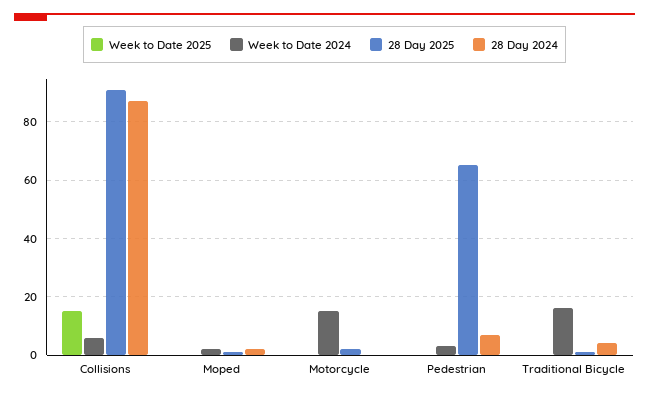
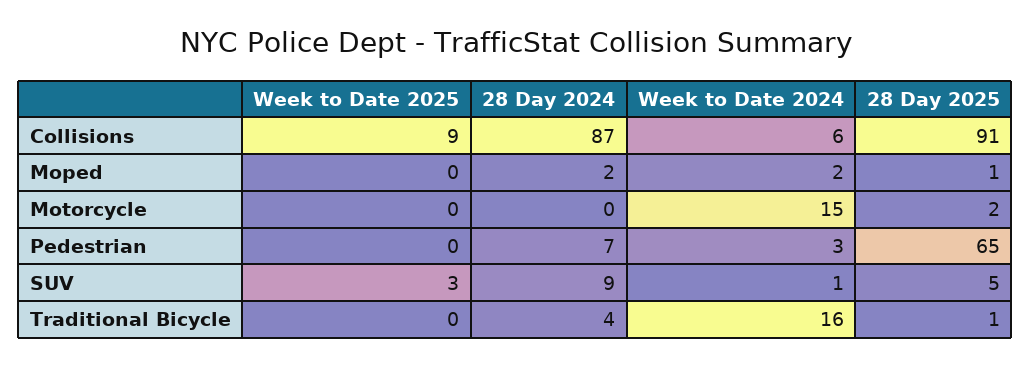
  {
    "Week to Date 2025": {
-     "Collisions": 15,
+     "Collisions": 9,
      "Moped": 0,
      "Motorcycle": 0,
      "Pedestrian": 0,
-     "Traditional Bicycle": 0
+     "Traditional Bicycle": 0,
+     "SUV": 3
    },
    "Week to Date 2024": {
      "Collisions": 6,
      "Moped": 2,
      "Motorcycle": 15,
      "Pedestrian": 3,
-     "Traditional Bicycle": 16
+     "Traditional Bicycle": 16,
+     "SUV": 1
    },
    "28 Day 2025": {
      "Collisions": 91,
      "Moped": 1,
      "Motorcycle": 2,
      "Pedestrian": 65,
-     "Traditional Bicycle": 1
+     "Traditional Bicycle": 1,
+     "SUV": 5
    },
    "28 Day 2024": {
      "Collisions": 87,
      "Moped": 2,
      "Motorcycle": 0,
      "Pedestrian": 7,
-     "Traditional Bicycle": 4
+     "Traditional Bicycle": 4,
+     "SUV": 9
    }
  }

